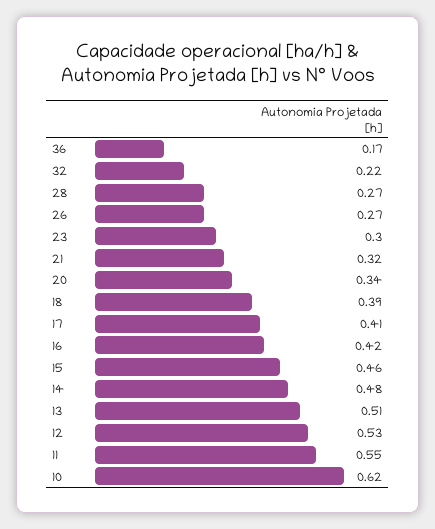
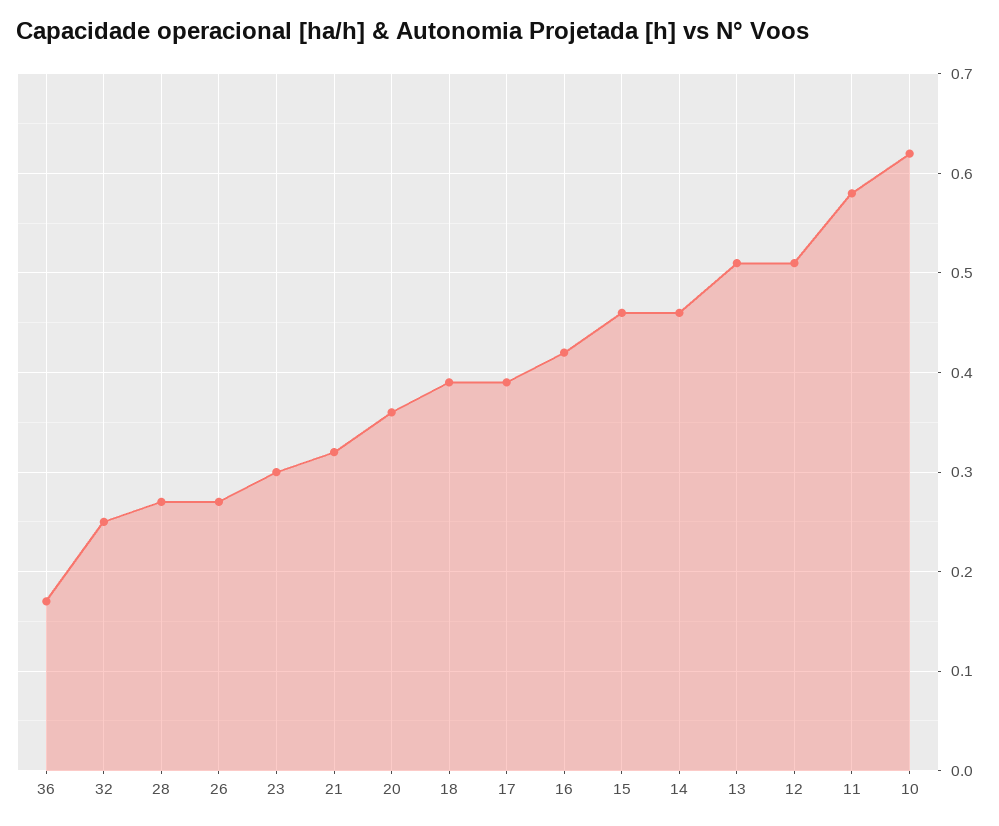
  {
    "36": 0.17,
-   "32": 0.22,
+   "32": 0.25,
    "28": 0.27,
    "26": 0.27,
    "23": 0.3,
    "21": 0.32,
-   "20": 0.34,
+   "20": 0.36,
    "18": 0.39,
-   "17": 0.41,
+   "17": 0.39,
    "16": 0.42,
    "15": 0.46,
-   "14": 0.48,
+   "14": 0.46,
    "13": 0.51,
-   "12": 0.53,
+   "12": 0.51,
-   "11": 0.55,
+   "11": 0.58,
    "10": 0.62
  }

